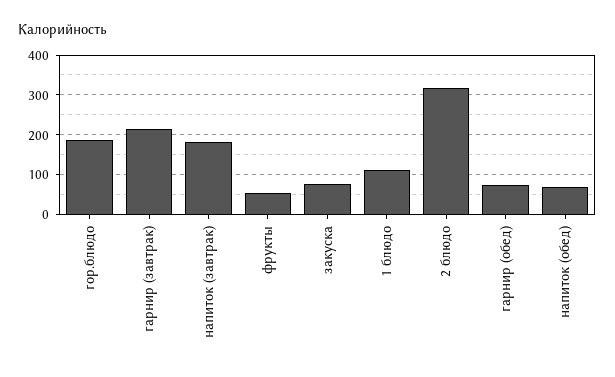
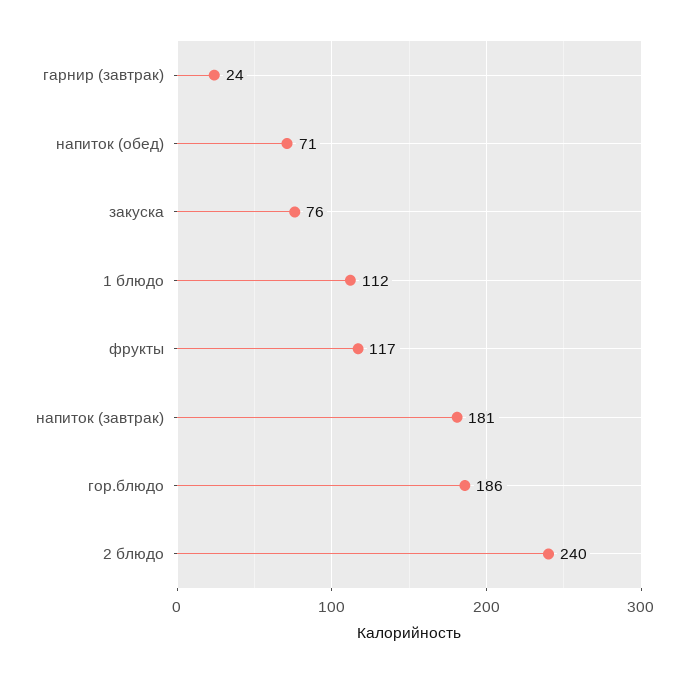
  {
    "гор.блюдо": 186,
-   "гарнир (завтрак)": 220,
+   "гарнир (завтрак)": 24,
    "напиток (завтрак)": 181,
-   "фрукты": 60,
+   "фрукты": 117,
    "закуска": 76,
    "1 блюдо": 112,
-   "2 блюдо": 320,
+   "2 блюдо": 240,
-   "гарнир (обед)": 80,
    "напиток (обед)": 71
  }

